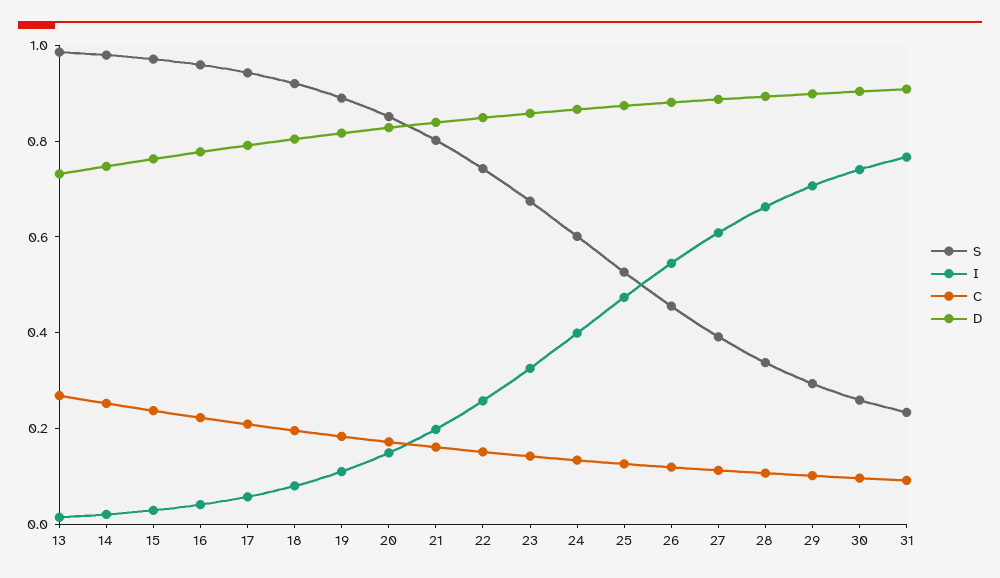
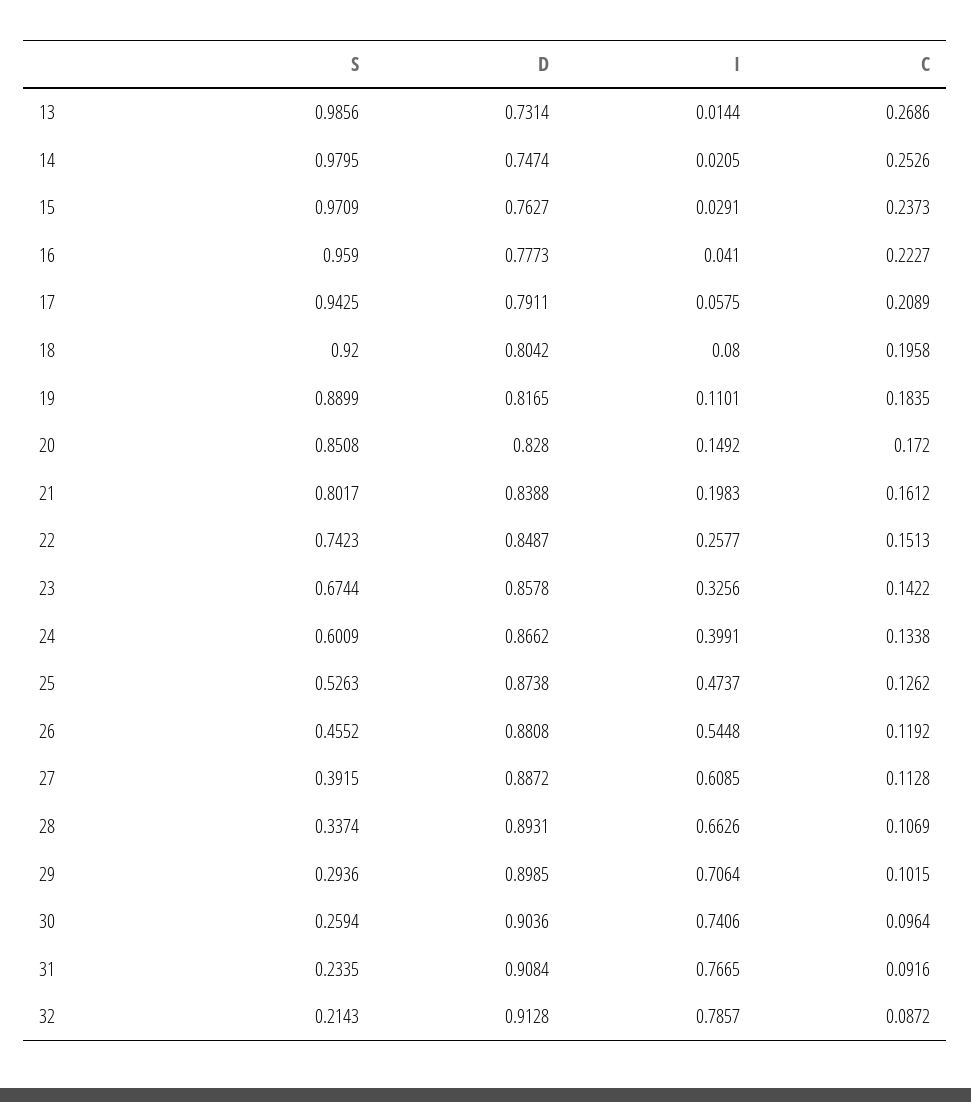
  {
    "S": {
      "13": 0.9856,
      "14": 0.9795,
      "15": 0.9709,
      "16": 0.959,
      "17": 0.9425,
      "18": 0.92,
      "19": 0.8899,
      "20": 0.8508,
      "21": 0.8017,
      "22": 0.7423,
      "23": 0.6744,
      "24": 0.6009,
      "25": 0.5263,
      "26": 0.4552,
      "27": 0.3915,
      "28": 0.3374,
      "29": 0.2936,
      "30": 0.2594,
-     "31": 0.2335
+     "31": 0.2335,
+     "32": 0.2143
    },
    "I": {
      "13": 0.0144,
      "14": 0.0205,
      "15": 0.0291,
      "16": 0.041,
      "17": 0.0575,
      "18": 0.08,
      "19": 0.1101,
      "20": 0.1492,
      "21": 0.1983,
      "22": 0.2577,
      "23": 0.3256,
      "24": 0.3991,
      "25": 0.4737,
      "26": 0.5448,
      "27": 0.6085,
      "28": 0.6626,
      "29": 0.7064,
      "30": 0.7406,
-     "31": 0.7665
+     "31": 0.7665,
+     "32": 0.7857
    },
    "C": {
      "13": 0.2686,
      "14": 0.2526,
      "15": 0.2373,
      "16": 0.2227,
      "17": 0.2089,
      "18": 0.1958,
      "19": 0.1835,
      "20": 0.172,
      "21": 0.1612,
      "22": 0.1513,
      "23": 0.1422,
      "24": 0.1338,
      "25": 0.1262,
      "26": 0.1192,
      "27": 0.1128,
      "28": 0.1069,
      "29": 0.1015,
      "30": 0.0964,
-     "31": 0.0916
+     "31": 0.0916,
+     "32": 0.0872
    },
    "D": {
      "13": 0.7314,
      "14": 0.7474,
      "15": 0.7627,
      "16": 0.7773,
      "17": 0.7911,
      "18": 0.8042,
      "19": 0.8165,
      "20": 0.828,
      "21": 0.8388,
      "22": 0.8487,
      "23": 0.8578,
      "24": 0.8662,
      "25": 0.8738,
      "26": 0.8808,
      "27": 0.8872,
      "28": 0.8931,
      "29": 0.8985,
      "30": 0.9036,
-     "31": 0.9084
+     "31": 0.9084,
+     "32": 0.9128
    }
  }

